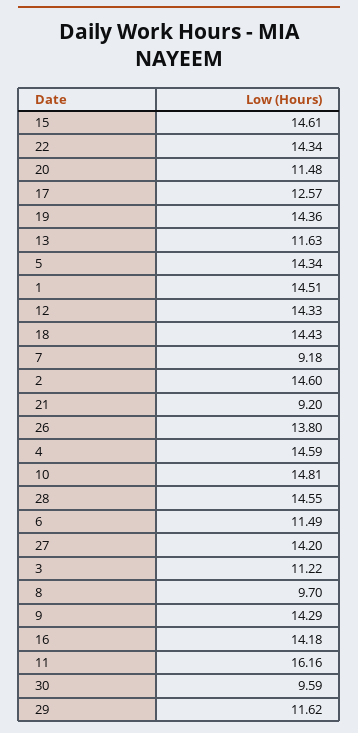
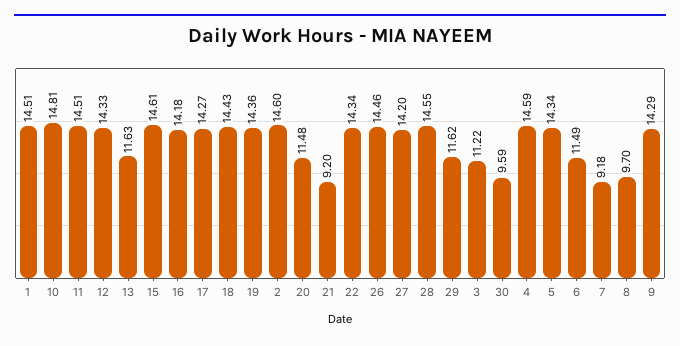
  {
    "15": 14.61,
    "22": 14.34,
    "20": 11.48,
-   "17": 12.57,
+   "17": 14.27,
    "19": 14.36,
    "13": 11.63,
    "5": 14.34,
    "1": 14.51,
    "12": 14.33,
    "18": 14.43,
    "7": 9.18,
    "2": 14.6,
    "21": 9.2,
-   "26": 13.8,
+   "26": 14.46,
    "4": 14.59,
    "10": 14.81,
    "28": 14.55,
    "6": 11.49,
    "27": 14.2,
    "3": 11.22,
    "8": 9.7,
    "9": 14.29,
    "16": 14.18,
-   "11": 16.16,
+   "11": 14.51,
    "30": 9.59,
    "29": 11.62
  }

